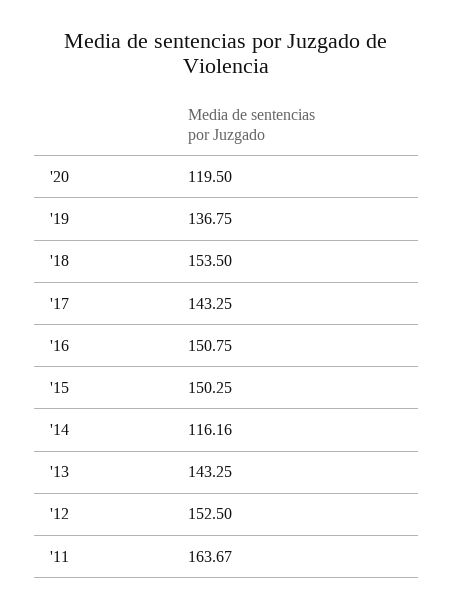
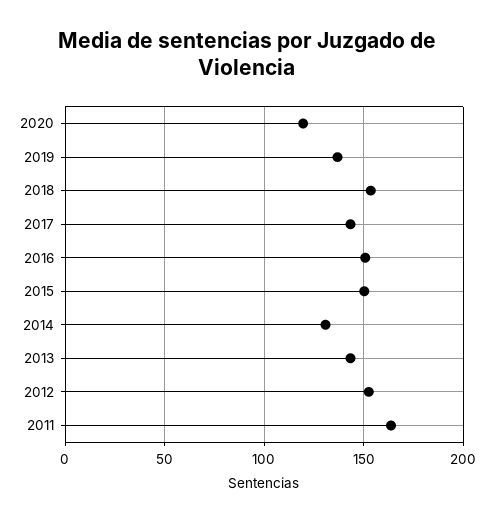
  {
    "'20": 119.5,
    "'19": 136.75,
    "'18": 153.5,
    "'17": 143.25,
    "'16": 150.75,
    "'15": 150.25,
-   "'14": 116.16,
+   "'14": 130,
    "'13": 143.25,
    "'12": 152.5,
    "'11": 163.67
  }

